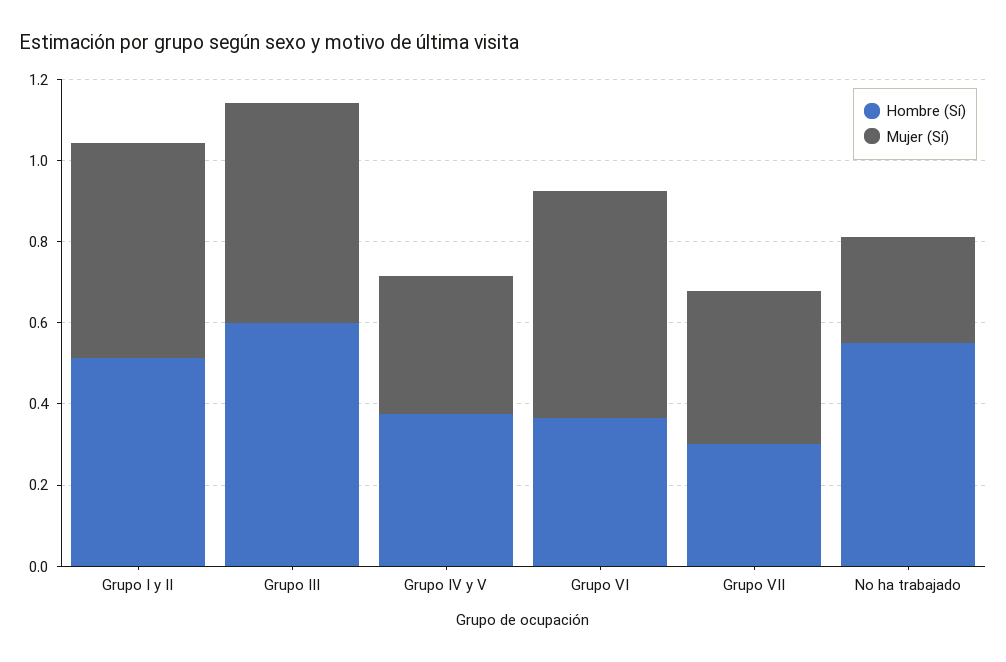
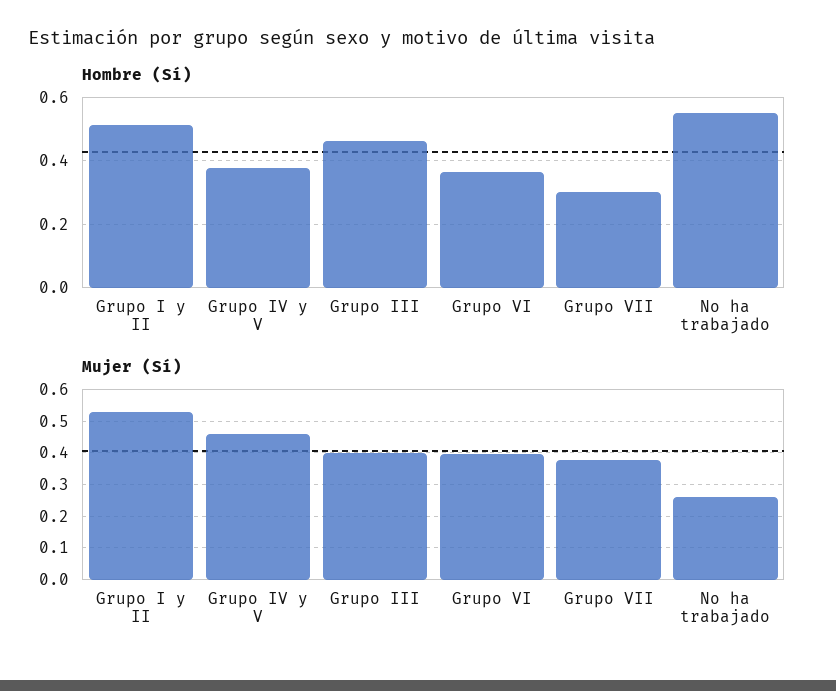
  {
    "Hombre (Sí)": {
      "Grupo I y II": 0.52,
-     "Grupo III": 0.6,
+     "Grupo III": 0.46,
      "Grupo IV y V": 0.38,
      "Grupo VI": 0.36,
      "Grupo VII": 0.3,
      "No ha trabajado": 0.56
    },
    "Mujer (Sí)": {
      "Grupo I y II": 0.54,
-     "Grupo III": 0.55,
+     "Grupo III": 0.4,
-     "Grupo IV y V": 0.35,
+     "Grupo IV y V": 0.46,
-     "Grupo VI": 0.55,
+     "Grupo VI": 0.4,
      "Grupo VII": 0.38,
      "No ha trabajado": 0.26
    }
  }

